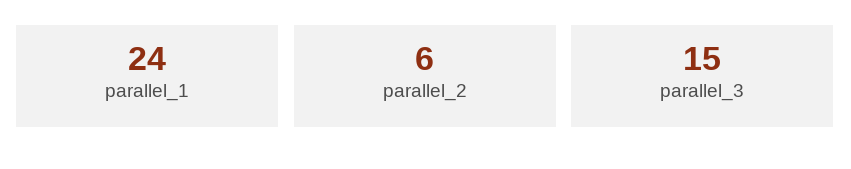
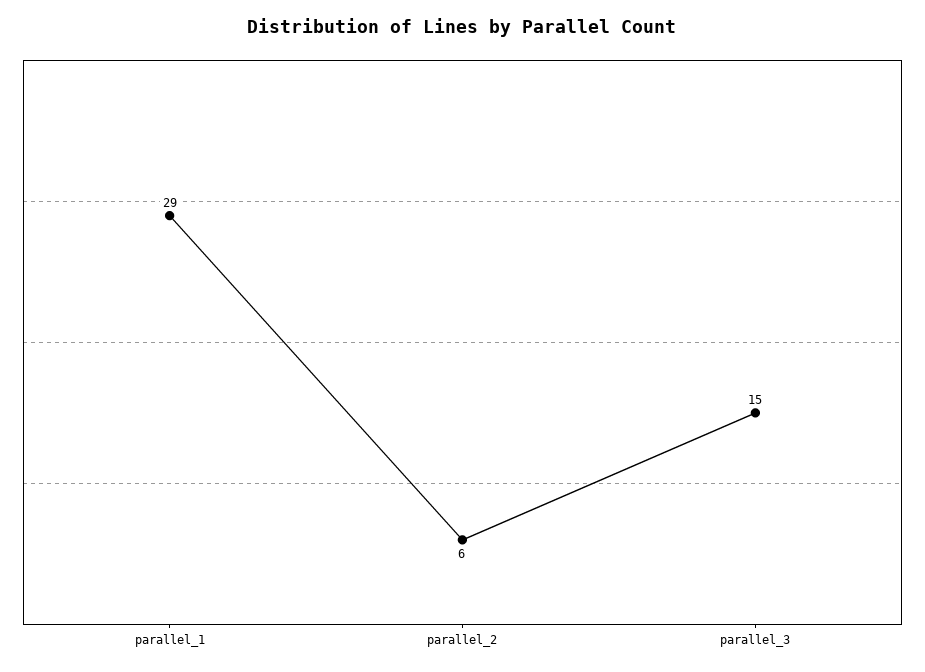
  {
-   "parallel_1": 24,
+   "parallel_1": 29,
    "parallel_2": 6,
    "parallel_3": 15
  }

